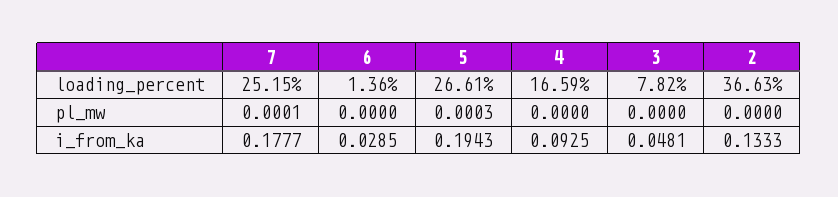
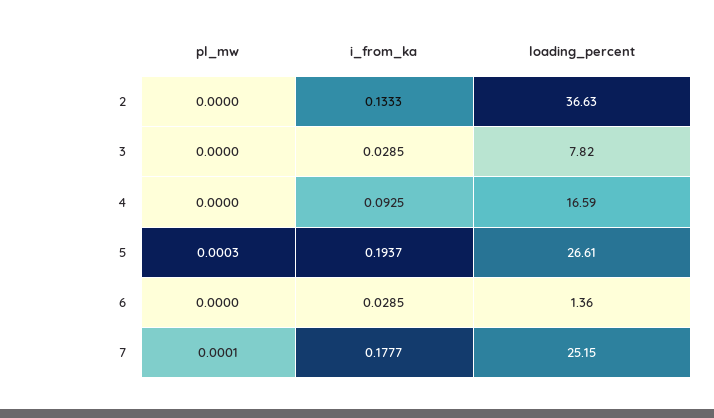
  {
    "7": {
      "loading_percent": 25.15,
      "pl_mw": 0.0001,
      "i_from_ka": 0.1777
    },
    "6": {
      "loading_percent": 1.36,
      "pl_mw": 0,
      "i_from_ka": 0.0285
    },
    "5": {
      "loading_percent": 26.61,
      "pl_mw": 0.0003,
-     "i_from_ka": 0.1943
+     "i_from_ka": 0.1937
    },
    "4": {
      "loading_percent": 16.59,
      "pl_mw": 0,
      "i_from_ka": 0.0925
    },
    "3": {
      "loading_percent": 7.82,
      "pl_mw": 0,
-     "i_from_ka": 0.0481
+     "i_from_ka": 0.0285
    },
    "2": {
      "loading_percent": 36.63,
      "pl_mw": 0,
      "i_from_ka": 0.1333
    }
  }

